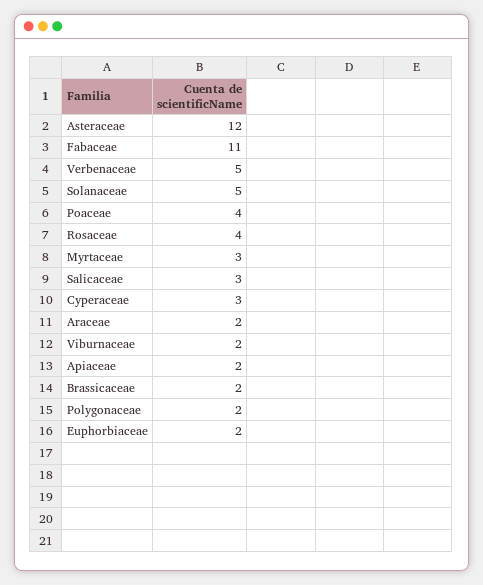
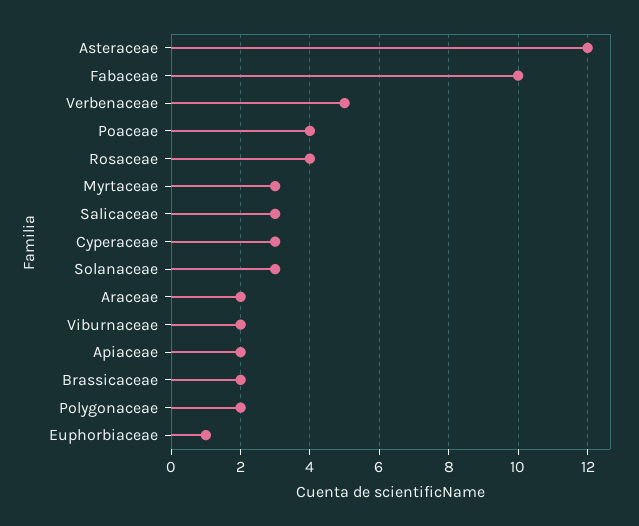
  {
    "Asteraceae": 12,
-   "Fabaceae": 11,
+   "Fabaceae": 10,
    "Verbenaceae": 5,
-   "Solanaceae": 5,
+   "Solanaceae": 3,
    "Poaceae": 4,
    "Rosaceae": 4,
    "Myrtaceae": 3,
    "Salicaceae": 3,
    "Cyperaceae": 3,
    "Araceae": 2,
    "Viburnaceae": 2,
    "Apiaceae": 2,
    "Brassicaceae": 2,
    "Polygonaceae": 2,
-   "Euphorbiaceae": 2
+   "Euphorbiaceae": 1
  }

